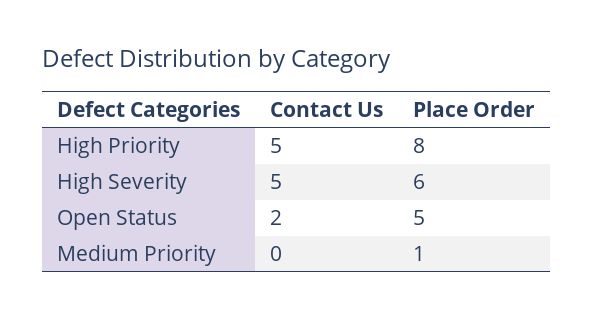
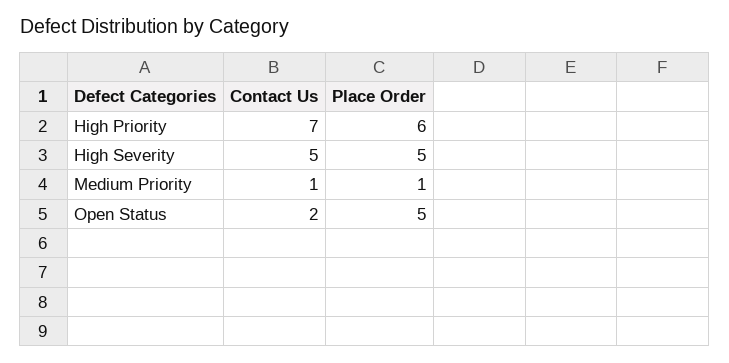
  {
    "Contact Us": {
-     "High Priority": 5,
+     "High Priority": 7,
      "High Severity": 5,
      "Open Status": 2,
-     "Medium Priority": 0
+     "Medium Priority": 1
    },
    "Place Order": {
-     "High Priority": 8,
+     "High Priority": 6,
-     "High Severity": 6,
+     "High Severity": 5,
      "Open Status": 5,
      "Medium Priority": 1
    }
  }

